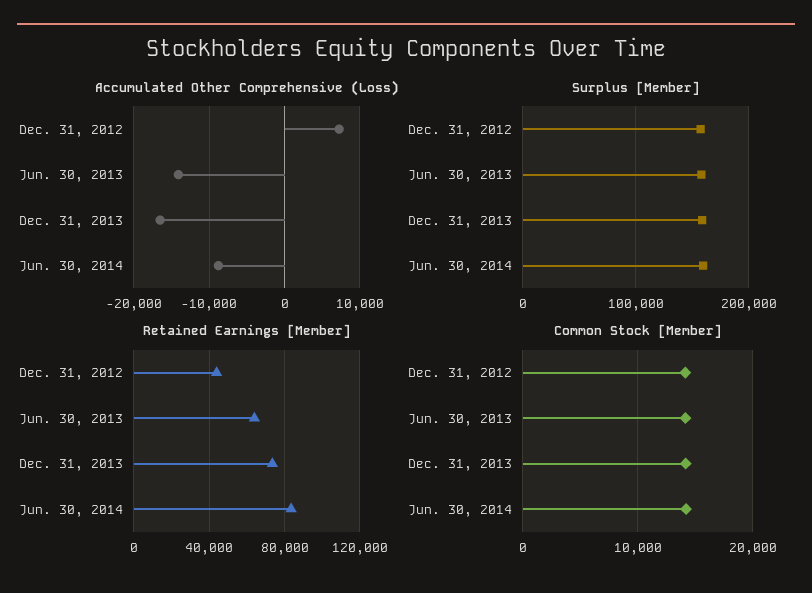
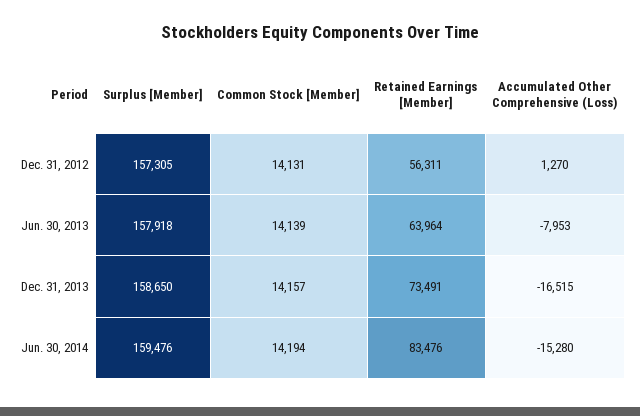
  {
    "Accumulated Other Comprehensive (Loss)": {
-     "Dec. 31, 2012": 7000,
+     "Dec. 31, 2012": 1270,
-     "Jun. 30, 2013": -14000,
+     "Jun. 30, 2013": -7953,
      "Dec. 31, 2013": -16515,
-     "Jun. 30, 2014": -9000
+     "Jun. 30, 2014": -15280
    },
    "Surplus [Member]": {
      "Dec. 31, 2012": 157305,
      "Jun. 30, 2013": 157918,
      "Dec. 31, 2013": 158650,
      "Jun. 30, 2014": 159476
    },
    "Retained Earnings [Member]": {
-     "Dec. 31, 2012": 45000,
+     "Dec. 31, 2012": 56311,
      "Jun. 30, 2013": 63964,
      "Dec. 31, 2013": 73491,
      "Jun. 30, 2014": 83476
    },
    "Common Stock [Member]": {
      "Dec. 31, 2012": 14131,
      "Jun. 30, 2013": 14139,
      "Dec. 31, 2013": 14157,
      "Jun. 30, 2014": 14194
    }
  }

